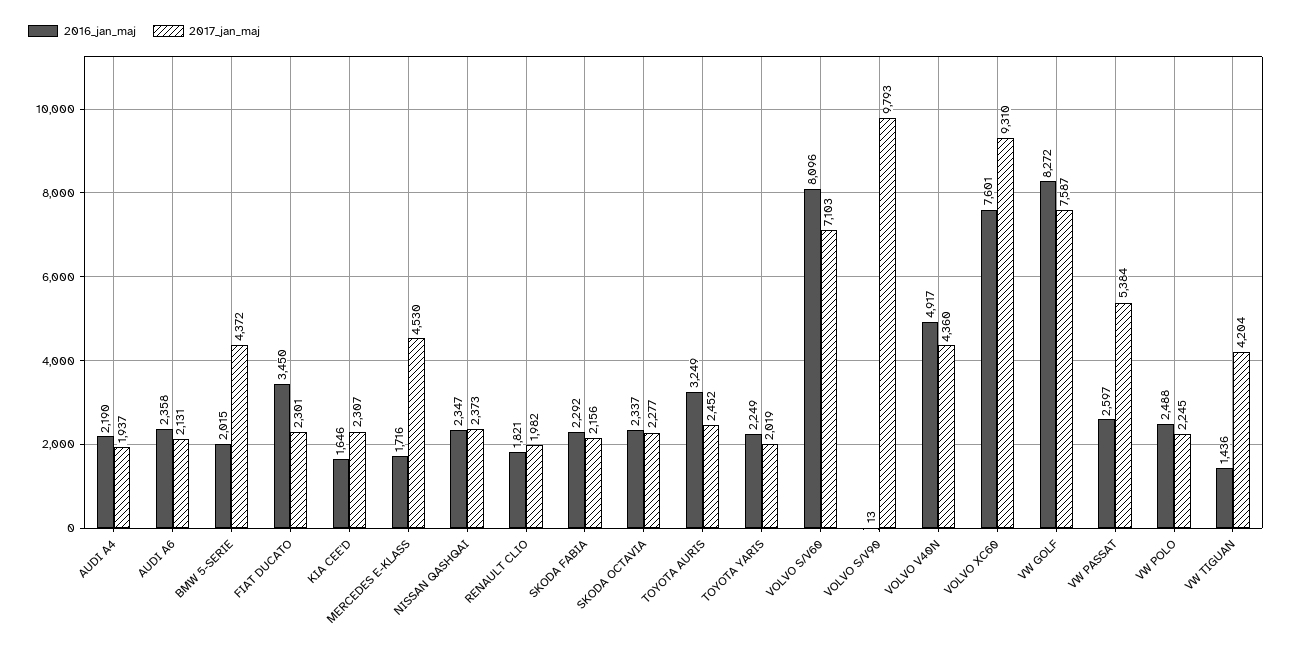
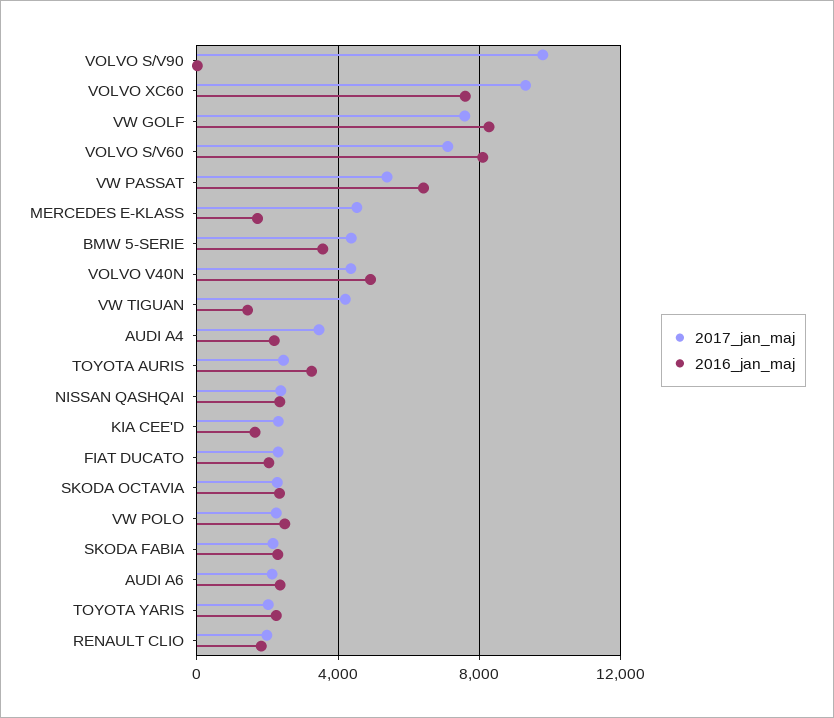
  {
    "2016_jan_maj": {
      "AUDI A4": 2190,
      "AUDI A6": 2358,
-     "BMW 5-SERIE": 2015,
+     "BMW 5-SERIE": 3500,
-     "FIAT DUCATO": 3450,
+     "FIAT DUCATO": 2000,
      "KIA CEE'D": 1646,
      "MERCEDES E-KLASS": 1716,
      "NISSAN QASHQAI": 2347,
      "RENAULT CLIO": 1821,
      "SKODA FABIA": 2292,
      "SKODA OCTAVIA": 2337,
      "TOYOTA AURIS": 3249,
      "TOYOTA YARIS": 2249,
      "VOLVO S/V60": 8096,
      "VOLVO S/V90": 13,
      "VOLVO V40N": 4917,
      "VOLVO XC60": 7601,
      "VW GOLF": 8272,
-     "VW PASSAT": 2597,
+     "VW PASSAT": 6500,
      "VW POLO": 2488,
      "VW TIGUAN": 1436
    },
    "2017_jan_maj": {
-     "AUDI A4": 1937,
+     "AUDI A4": 3500,
      "AUDI A6": 2131,
      "BMW 5-SERIE": 4372,
      "FIAT DUCATO": 2301,
      "KIA CEE'D": 2307,
      "MERCEDES E-KLASS": 4530,
      "NISSAN QASHQAI": 2373,
      "RENAULT CLIO": 1982,
      "SKODA FABIA": 2156,
      "SKODA OCTAVIA": 2277,
      "TOYOTA AURIS": 2452,
      "TOYOTA YARIS": 2019,
      "VOLVO S/V60": 7103,
      "VOLVO S/V90": 9793,
      "VOLVO V40N": 4360,
      "VOLVO XC60": 9310,
      "VW GOLF": 7587,
      "VW PASSAT": 5384,
      "VW POLO": 2245,
      "VW TIGUAN": 4204
    }
  }

